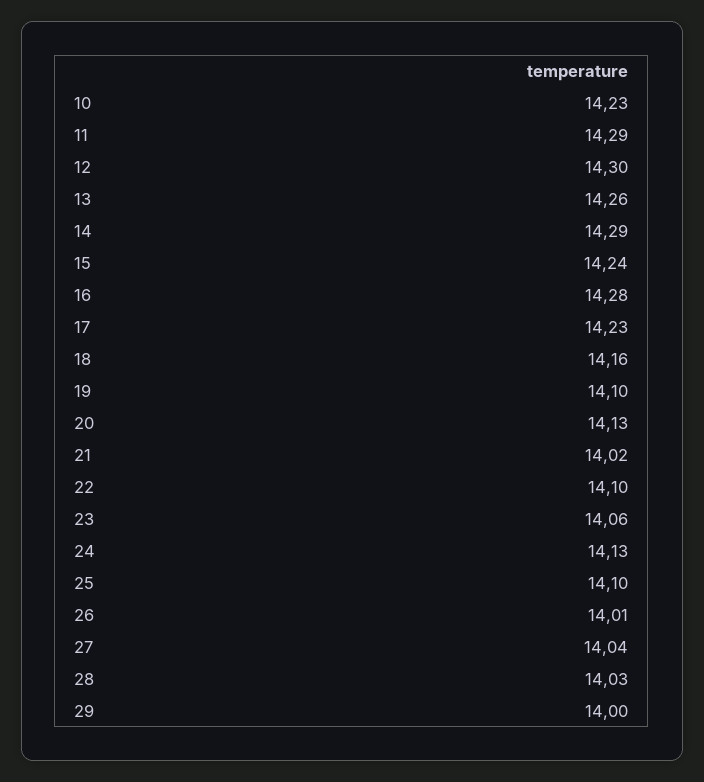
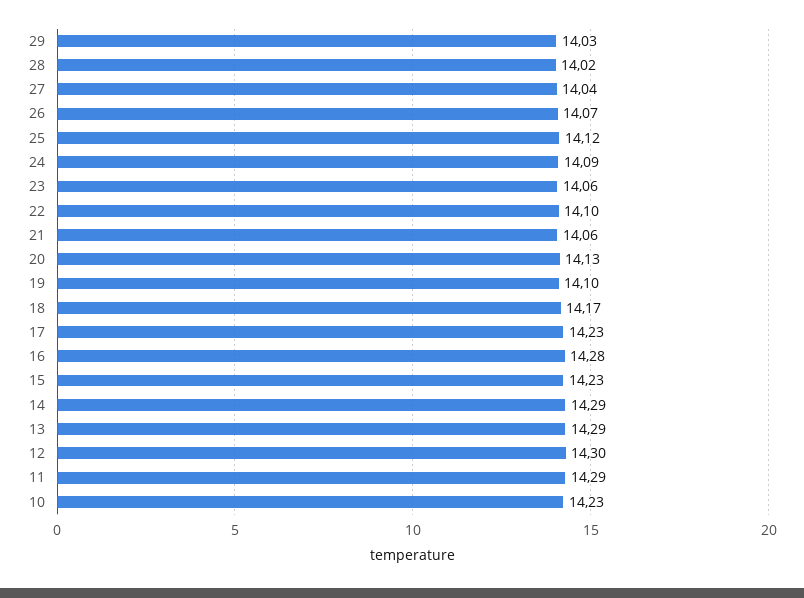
  {
    "10": 14.23,
    "11": 14.29,
    "12": 14.3,
-   "13": 14.26,
+   "13": 14.29,
    "14": 14.29,
-   "15": 14.24,
+   "15": 14.23,
    "16": 14.28,
    "17": 14.23,
-   "18": 14.16,
+   "18": 14.17,
    "19": 14.1,
    "20": 14.13,
-   "21": 14.02,
+   "21": 14.06,
    "22": 14.1,
    "23": 14.06,
-   "24": 14.13,
+   "24": 14.09,
-   "25": 14.1,
+   "25": 14.12,
-   "26": 14.01,
+   "26": 14.07,
    "27": 14.04,
-   "28": 14.03,
+   "28": 14.02,
-   "29": 14
+   "29": 14.03
  }

